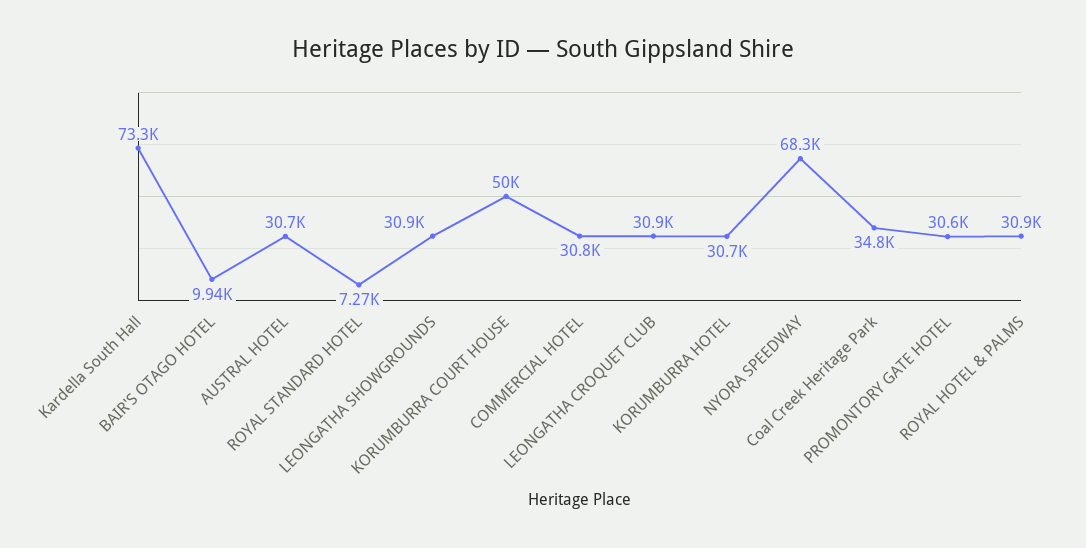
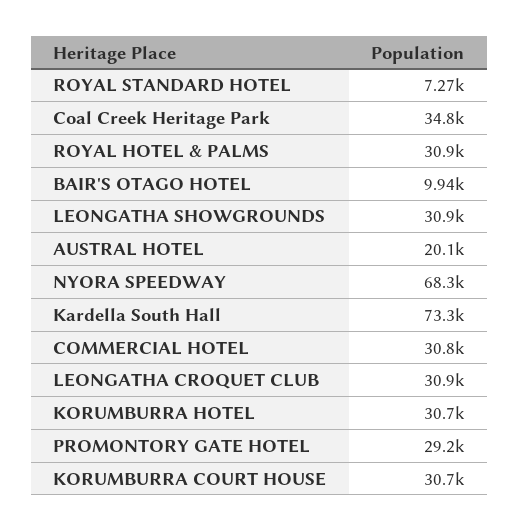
  {
    "Kardella South Hall": 73300,
    "BAIR'S OTAGO HOTEL": 9940,
-   "AUSTRAL HOTEL": 30700,
+   "AUSTRAL HOTEL": 20100,
    "ROYAL STANDARD HOTEL": 7270,
    "LEONGATHA SHOWGROUNDS": 30900,
-   "KORUMBURRA COURT HOUSE": 50000,
+   "KORUMBURRA COURT HOUSE": 30700,
    "COMMERCIAL HOTEL": 30800,
    "LEONGATHA CROQUET CLUB": 30900,
    "KORUMBURRA HOTEL": 30700,
    "NYORA SPEEDWAY": 68300,
    "Coal Creek Heritage Park": 34800,
-   "PROMONTORY GATE HOTEL": 30600,
+   "PROMONTORY GATE HOTEL": 29200,
    "ROYAL HOTEL & PALMS": 30900
  }

